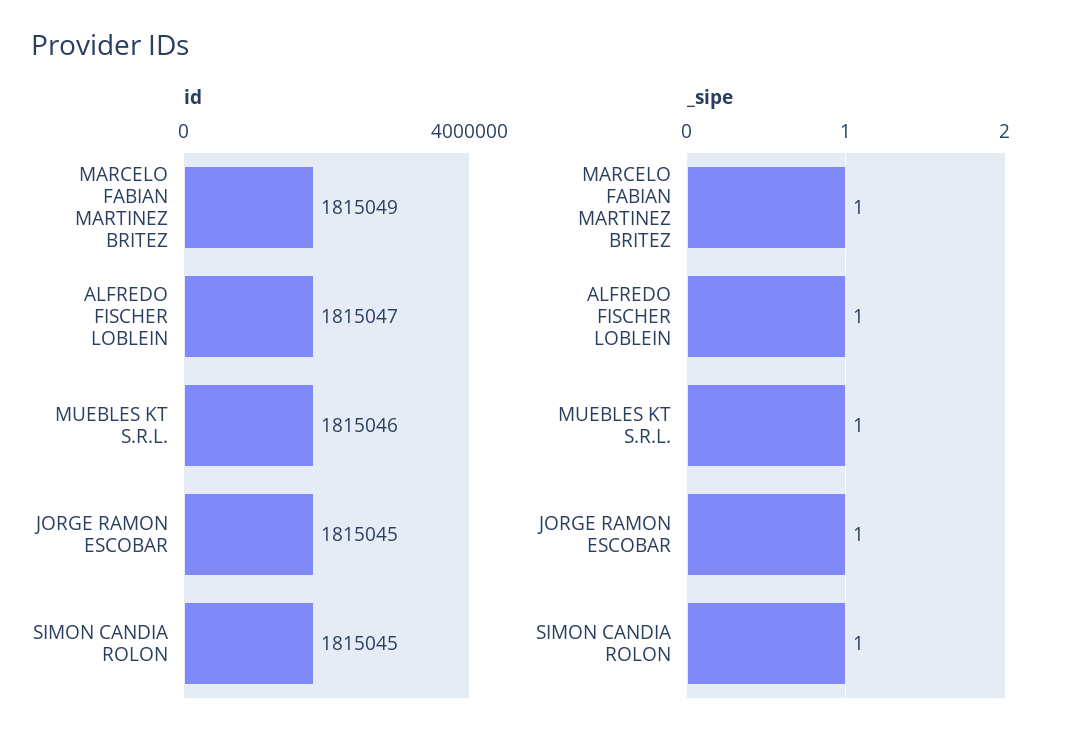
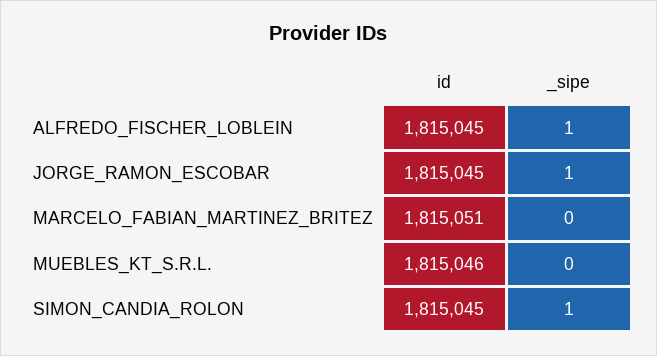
  {
    "id": {
-     "MARCELO FABIAN MARTINEZ BRITEZ": 1815049,
+     "MARCELO FABIAN MARTINEZ BRITEZ": 1815051,
-     "ALFREDO FISCHER LOBLEIN": 1815047,
+     "ALFREDO FISCHER LOBLEIN": 1815045,
      "MUEBLES KT S.R.L.": 1815046,
      "JORGE RAMON ESCOBAR": 1815045,
      "SIMON CANDIA ROLON": 1815045
    },
    "_sipe": {
-     "MARCELO FABIAN MARTINEZ BRITEZ": 1,
+     "MARCELO FABIAN MARTINEZ BRITEZ": 0,
      "ALFREDO FISCHER LOBLEIN": 1,
-     "MUEBLES KT S.R.L.": 1,
+     "MUEBLES KT S.R.L.": 0,
      "JORGE RAMON ESCOBAR": 1,
      "SIMON CANDIA ROLON": 1
    }
  }

